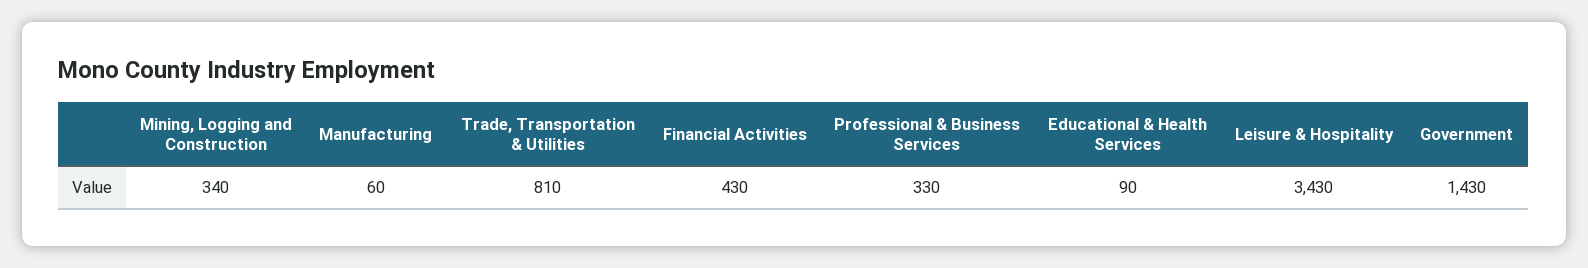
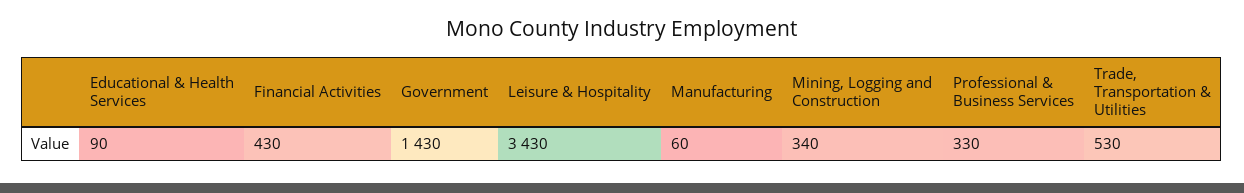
  {
    "Mining, Logging and Construction": 340,
    "Manufacturing": 60,
-   "Trade, Transportation & Utilities": 810,
+   "Trade, Transportation & Utilities": 530,
    "Financial Activities": 430,
    "Professional & Business Services": 330,
    "Educational & Health Services": 90,
    "Leisure & Hospitality": 3430,
    "Government": 1430
  }

